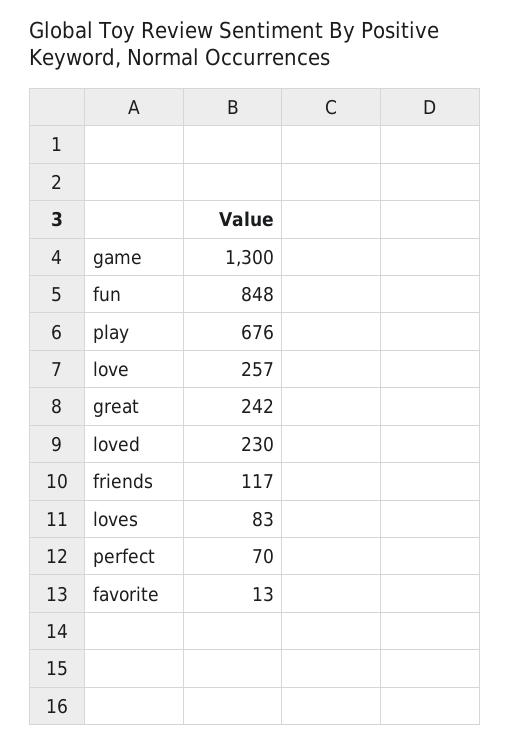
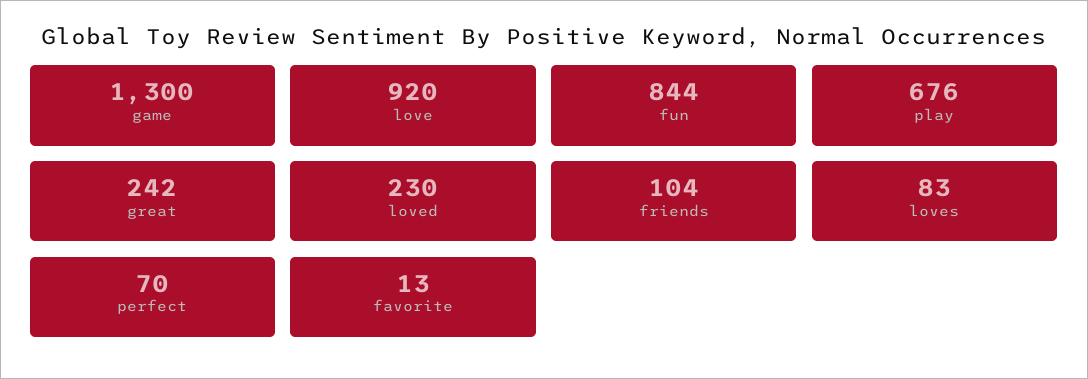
  {
    "game": 1300,
-   "fun": 848,
+   "fun": 844,
    "play": 676,
-   "love": 257,
+   "love": 920,
    "great": 242,
    "loved": 230,
-   "friends": 117,
+   "friends": 104,
    "loves": 83,
    "perfect": 70,
    "favorite": 13
  }

